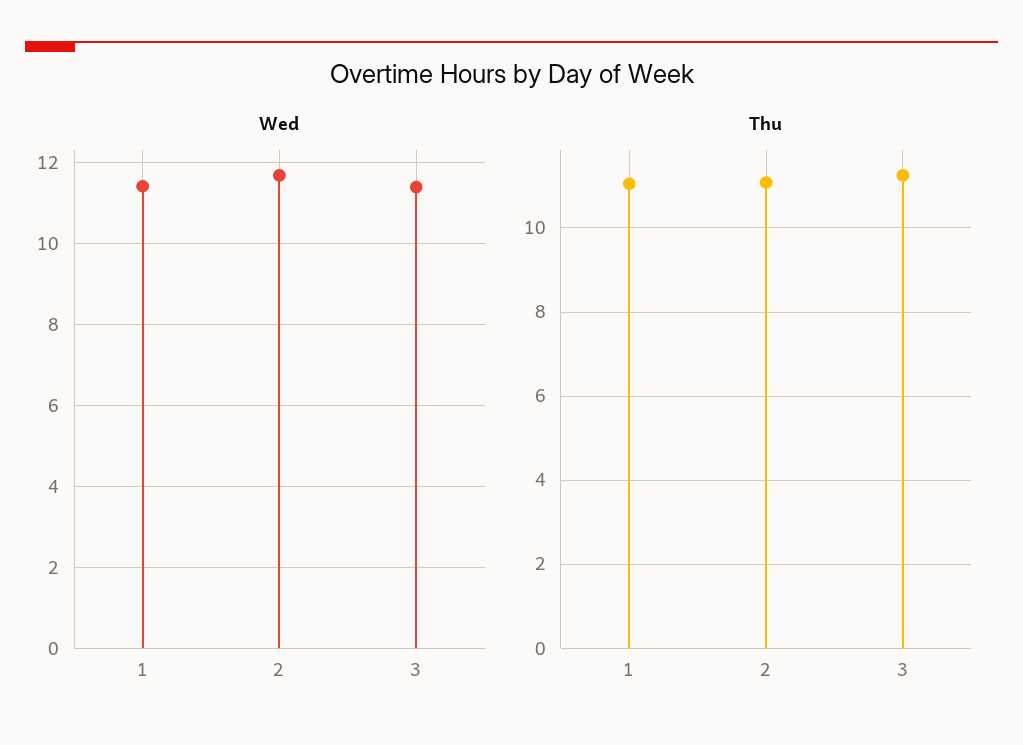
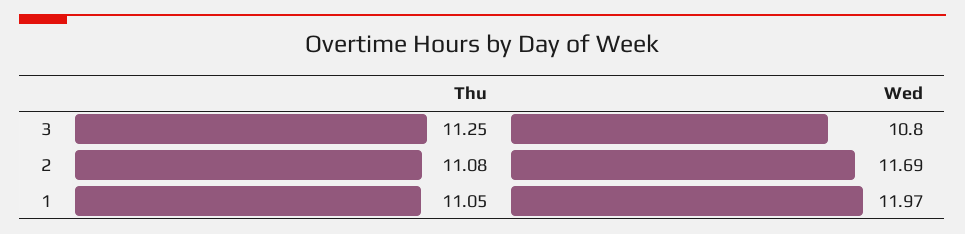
  {
    "Wed": {
-     "1": 11.4,
+     "1": 11.97,
      "2": 11.69,
-     "3": 11.4
+     "3": 10.8
    },
    "Thu": {
      "1": 11.05,
      "2": 11.08,
      "3": 11.25
    }
  }

